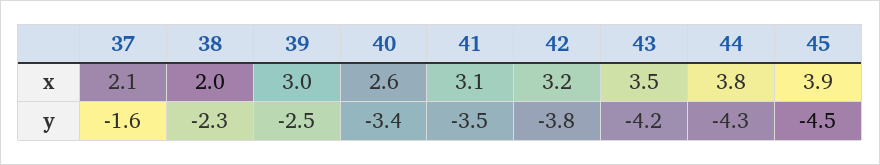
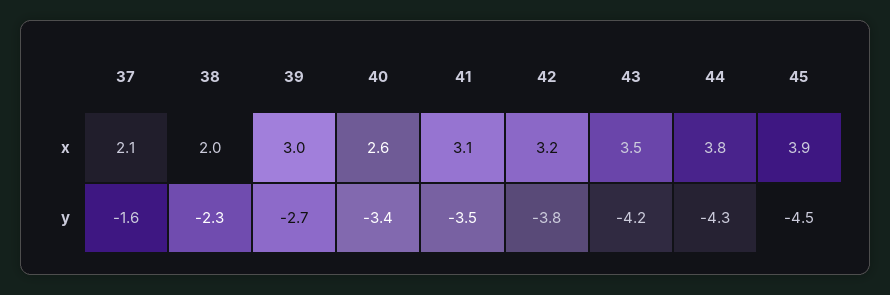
  {
    "37": {
      "x": 2.1,
      "y": -1.6
    },
    "38": {
      "x": 2,
      "y": -2.3
    },
    "39": {
      "x": 3,
-     "y": -2.5
+     "y": -2.7
    },
    "40": {
      "x": 2.6,
      "y": -3.4
    },
    "41": {
      "x": 3.1,
      "y": -3.5
    },
    "42": {
      "x": 3.2,
      "y": -3.8
    },
    "43": {
      "x": 3.5,
      "y": -4.2
    },
    "44": {
      "x": 3.8,
      "y": -4.3
    },
    "45": {
      "x": 3.9,
      "y": -4.5
    }
  }

